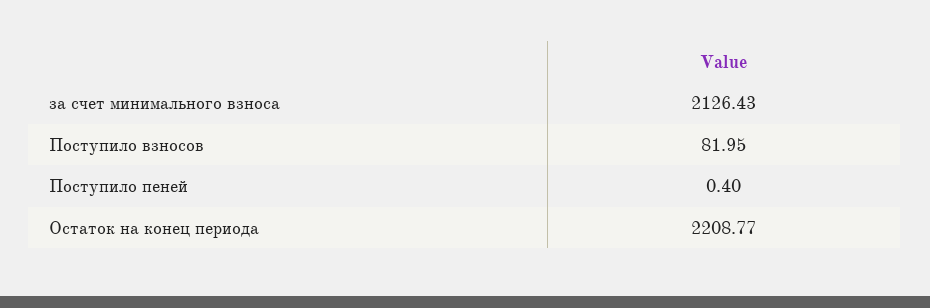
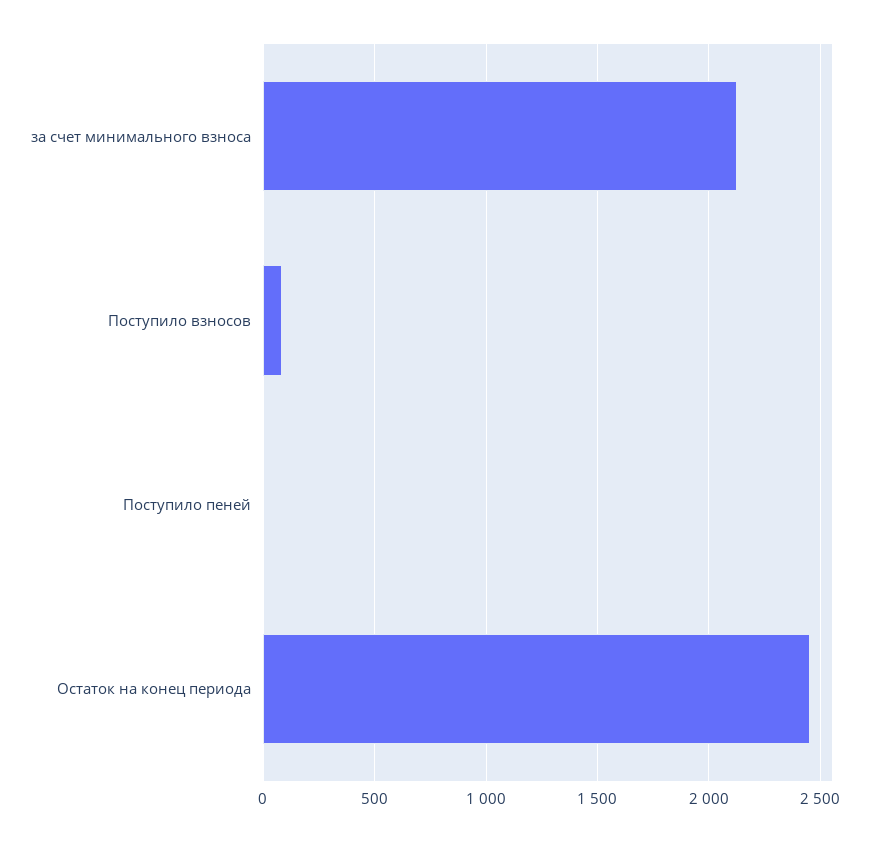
  {
    "за счет минимального взноса": 2126.43,
    "Поступило взносов": 81.95,
    "Поступило пеней": 0.4,
-   "Остаток на конец периода": 2208.77
+   "Остаток на конец периода": 2450
  }

